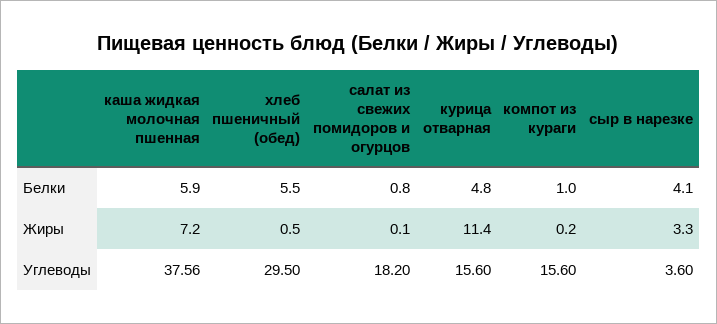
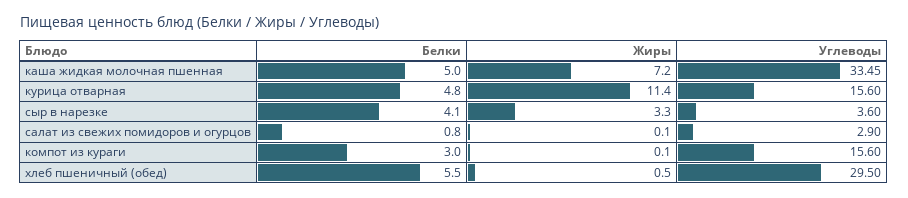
  {
    "каша жидкая молочная пшенная": {
-     "Белки": 5.9,
+     "Белки": 5,
      "Жиры": 7.2,
-     "Углеводы": 37.56
+     "Углеводы": 33.45
    },
    "хлеб пшеничный (обед)": {
      "Белки": 5.5,
      "Жиры": 0.5,
      "Углеводы": 29.5
    },
    "салат из свежих помидоров и огурцов": {
      "Белки": 0.8,
      "Жиры": 0.1,
-     "Углеводы": 18.2
+     "Углеводы": 2.9
    },
    "курица отварная": {
      "Белки": 4.8,
      "Жиры": 11.4,
      "Углеводы": 15.6
    },
    "компот из кураги": {
-     "Белки": 1,
+     "Белки": 3,
-     "Жиры": 0.2,
+     "Жиры": 0.1,
      "Углеводы": 15.6
    },
    "сыр в нарезке": {
      "Белки": 4.1,
      "Жиры": 3.3,
      "Углеводы": 3.6
    }
  }

